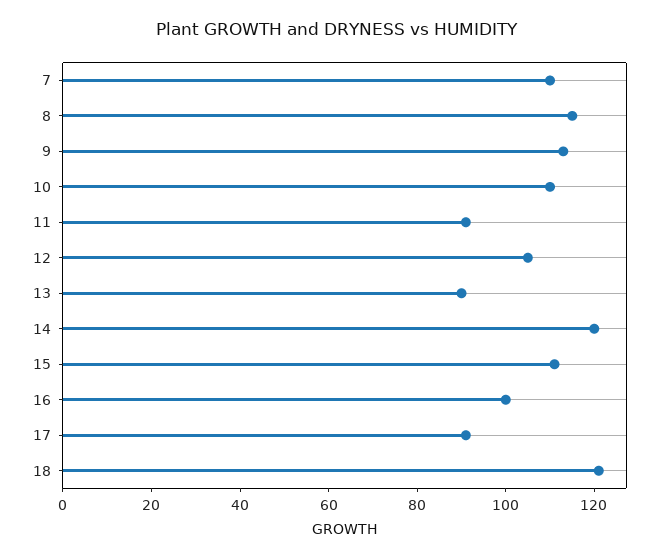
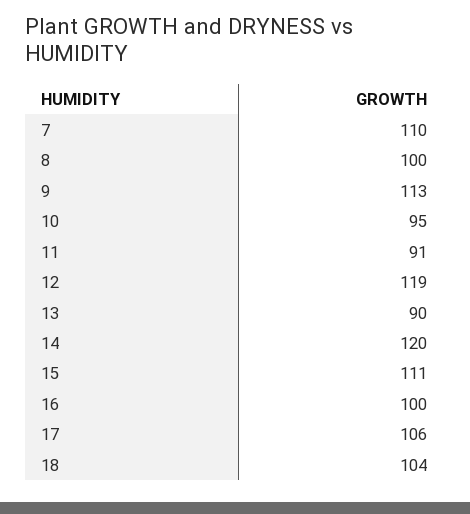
  {
    "7": 110,
-   "8": 115,
+   "8": 100,
    "9": 113,
-   "10": 110,
+   "10": 95,
    "11": 91,
-   "12": 105,
+   "12": 119,
    "13": 90,
    "14": 120,
    "15": 111,
    "16": 100,
-   "17": 90,
+   "17": 106,
-   "18": 120
+   "18": 104
  }

